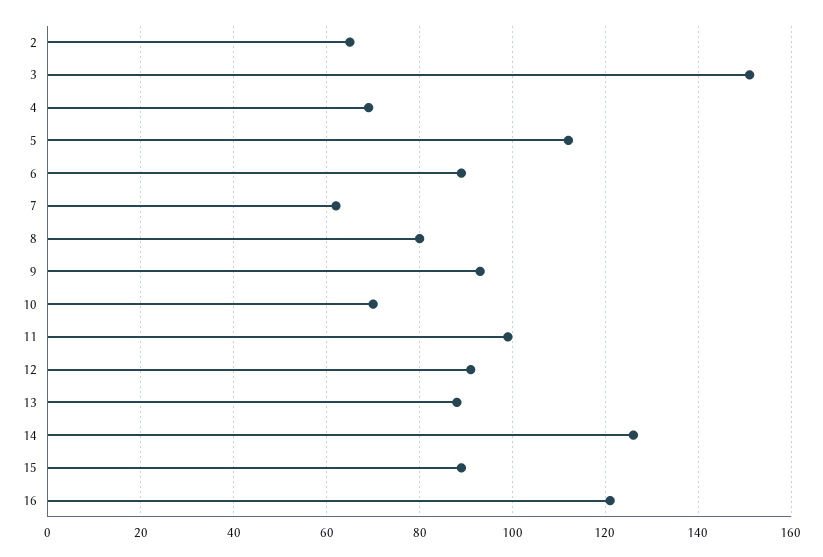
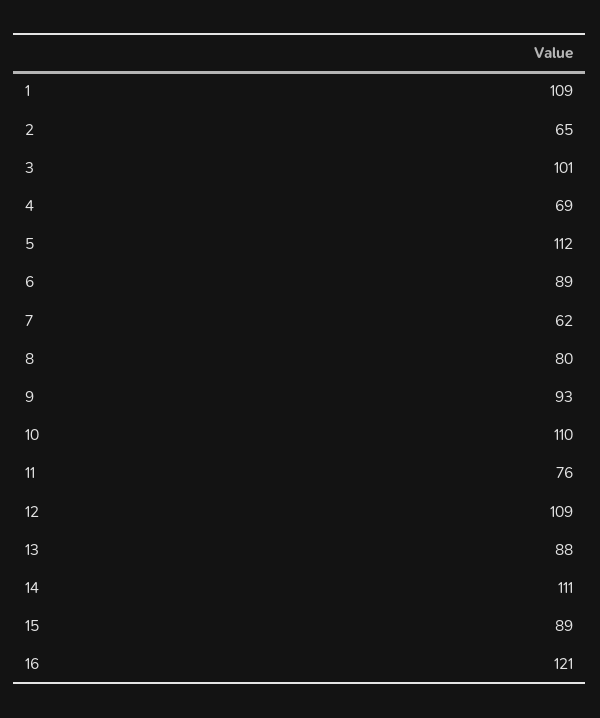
  {
    "2": 65,
-   "3": 150,
+   "3": 101,
    "4": 69,
    "5": 112,
    "6": 89,
    "7": 62,
    "8": 80,
    "9": 93,
-   "10": 70,
+   "10": 110,
-   "11": 100,
+   "11": 76,
-   "12": 90,
+   "12": 109,
    "13": 88,
-   "14": 125,
+   "14": 111,
    "15": 89,
-   "16": 121
+   "16": 121,
+   "1": 109
  }

